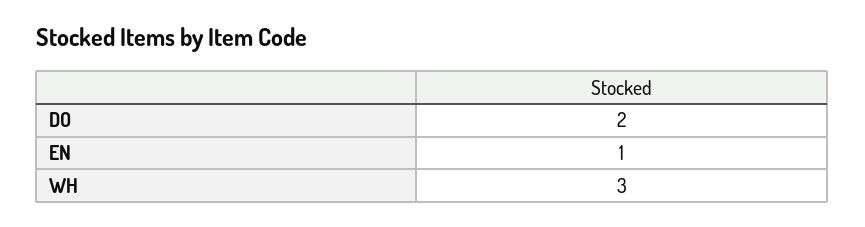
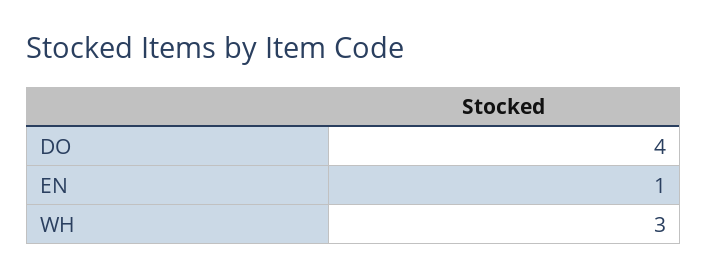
  {
-   "DO": 2,
+   "DO": 4,
    "EN": 1,
    "WH": 3
  }

